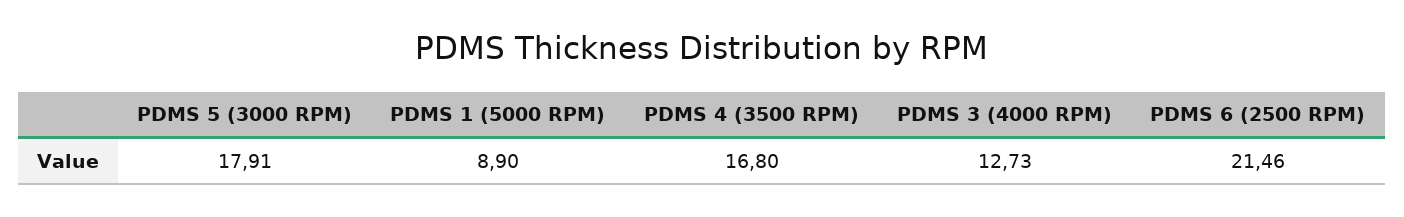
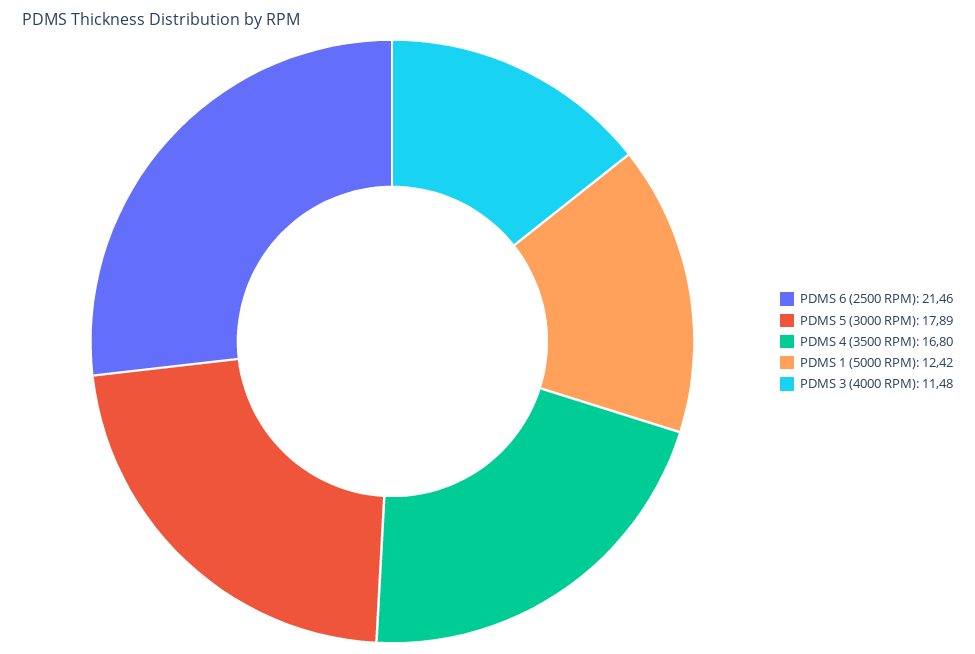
  {
-   "PDMS 5 (3000 RPM)": 17.91,
+   "PDMS 5 (3000 RPM)": 17.89,
-   "PDMS 1 (5000 RPM)": 8.9,
+   "PDMS 1 (5000 RPM)": 12.42,
    "PDMS 4 (3500 RPM)": 16.8,
-   "PDMS 3 (4000 RPM)": 12.73,
+   "PDMS 3 (4000 RPM)": 11.48,
    "PDMS 6 (2500 RPM)": 21.46
  }

